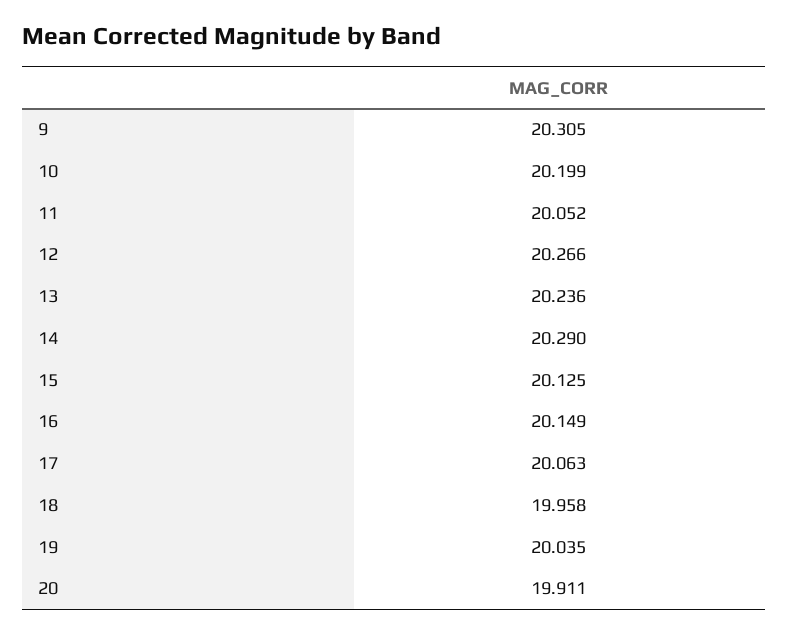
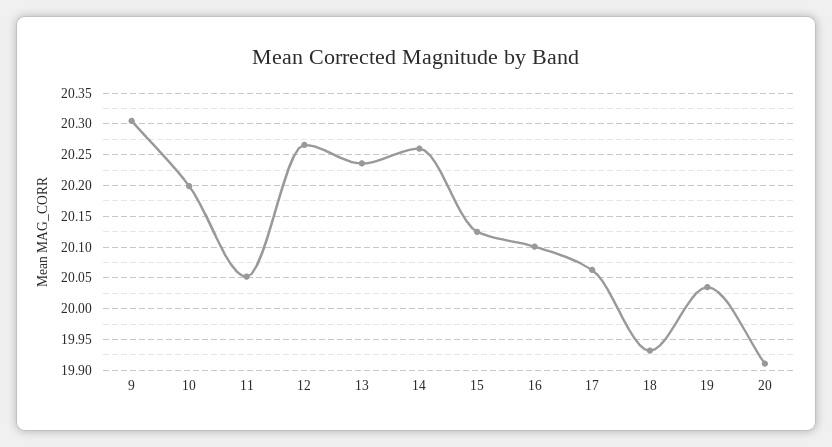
  {
    "9": 20.305,
    "10": 20.199,
    "11": 20.052,
    "12": 20.266,
    "13": 20.236,
-   "14": 20.29,
+   "14": 20.26,
    "15": 20.125,
-   "16": 20.149,
+   "16": 20.1,
    "17": 20.063,
-   "18": 19.958,
+   "18": 19.93,
    "19": 20.035,
    "20": 19.911
  }

